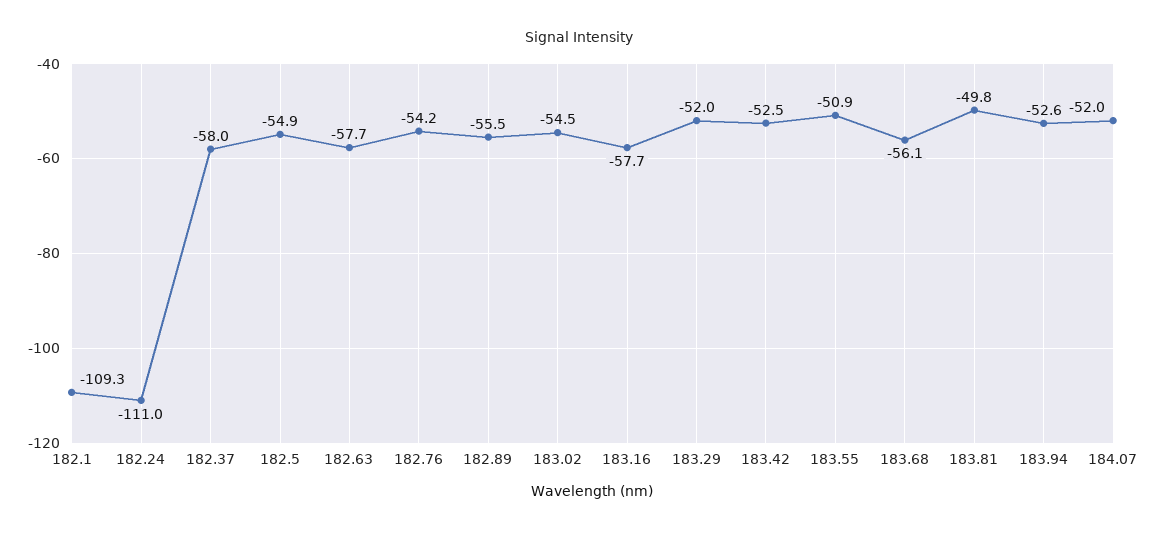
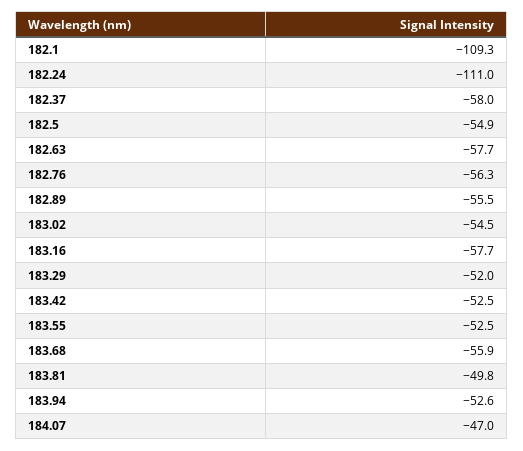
  {
    "182.1": -109.3,
    "182.24": -111,
    "182.37": -58,
    "182.5": -54.9,
    "182.63": -57.7,
-   "182.76": -54.2,
+   "182.76": -56.3,
    "182.89": -55.5,
    "183.02": -54.5,
    "183.16": -57.7,
    "183.29": -52,
    "183.42": -52.5,
-   "183.55": -50.9,
+   "183.55": -52.5,
-   "183.68": -56.1,
+   "183.68": -55.9,
    "183.81": -49.8,
    "183.94": -52.6,
-   "184.07": -52
+   "184.07": -47
  }

